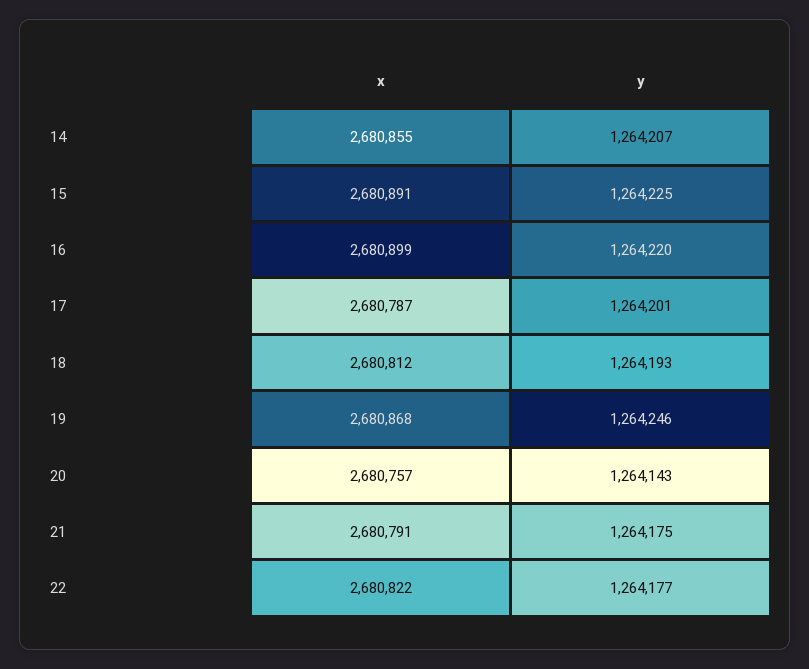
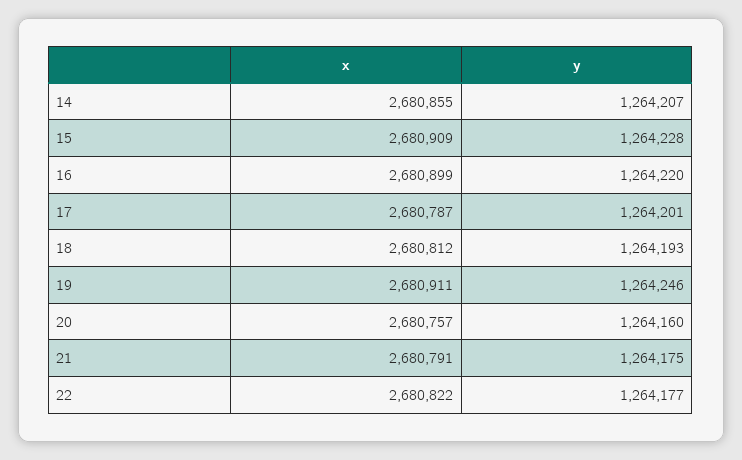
  {
    "x": {
      "14": 2680855,
-     "15": 2680891,
+     "15": 2680909,
      "16": 2680899,
      "17": 2680787,
      "18": 2680812,
-     "19": 2680868,
+     "19": 2680911,
      "20": 2680757,
      "21": 2680791,
      "22": 2680822
    },
    "y": {
      "14": 1264207,
-     "15": 1264225,
+     "15": 1264228,
      "16": 1264220,
      "17": 1264201,
      "18": 1264193,
      "19": 1264246,
-     "20": 1264143,
+     "20": 1264160,
      "21": 1264175,
      "22": 1264177
    }
  }

